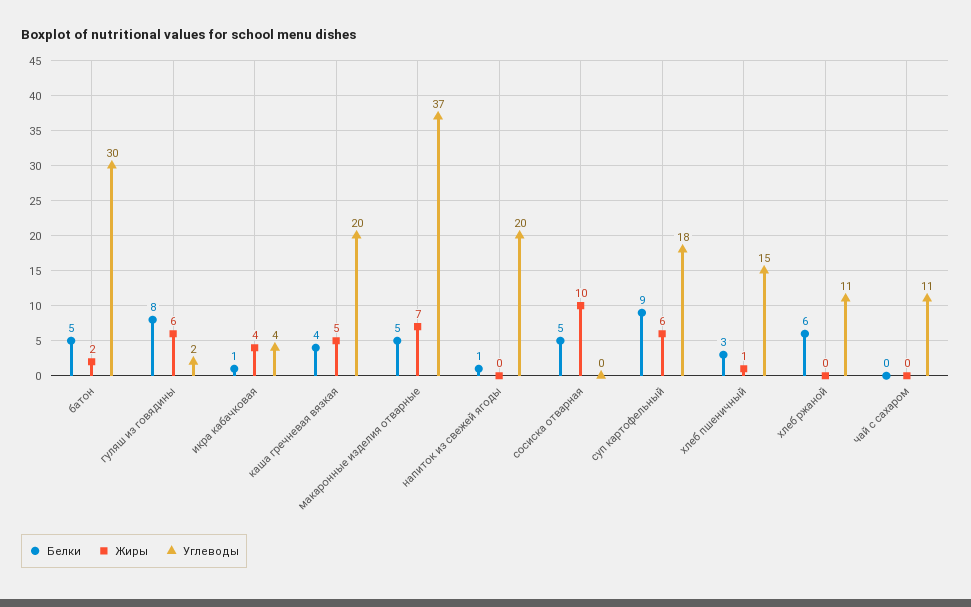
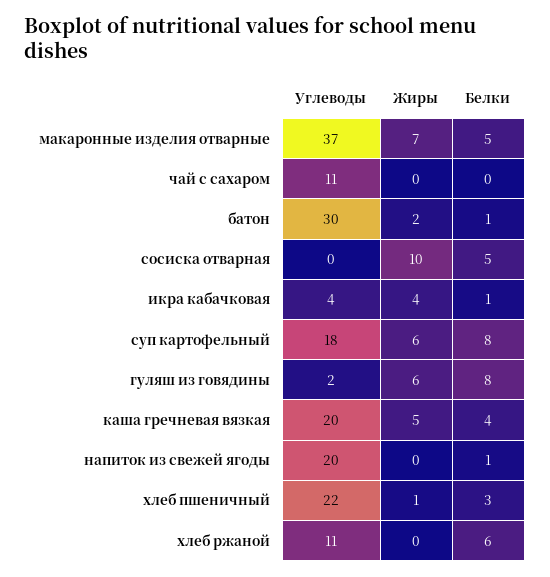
  {
    "Белки": {
-     "батон": 5,
+     "батон": 1,
      "гуляш из говядины": 8,
      "икра кабачковая": 1,
      "каша гречневая вязкая": 4,
      "макаронные изделия отварные": 5,
      "напиток из свежей ягоды": 1,
      "сосиска отварная": 5,
-     "суп картофельный": 9,
+     "суп картофельный": 8,
      "хлеб пшеничный": 3,
      "хлеб ржаной": 6,
      "чай с сахаром": 0
    },
    "Жиры": {
      "батон": 2,
      "гуляш из говядины": 6,
      "икра кабачковая": 4,
      "каша гречневая вязкая": 5,
      "макаронные изделия отварные": 7,
      "напиток из свежей ягоды": 0,
      "сосиска отварная": 10,
      "суп картофельный": 6,
      "хлеб пшеничный": 1,
      "хлеб ржаной": 0,
      "чай с сахаром": 0
    },
    "Углеводы": {
      "батон": 30,
      "гуляш из говядины": 2,
      "икра кабачковая": 4,
      "каша гречневая вязкая": 20,
      "макаронные изделия отварные": 37,
      "напиток из свежей ягоды": 20,
      "сосиска отварная": 0,
      "суп картофельный": 18,
-     "хлеб пшеничный": 15,
+     "хлеб пшеничный": 22,
      "хлеб ржаной": 11,
      "чай с сахаром": 11
    }
  }

